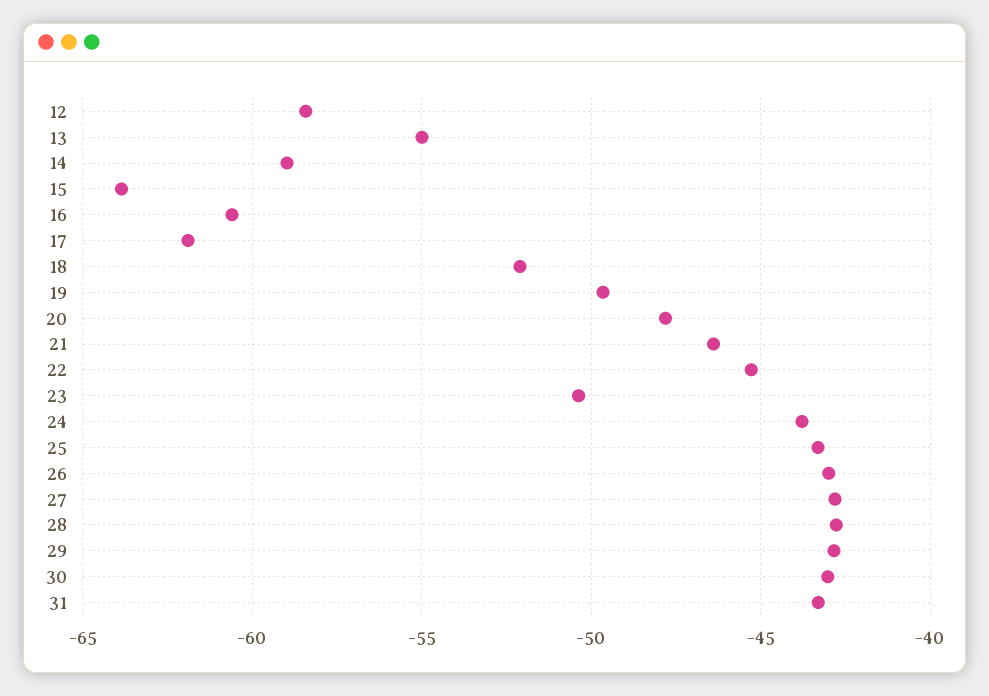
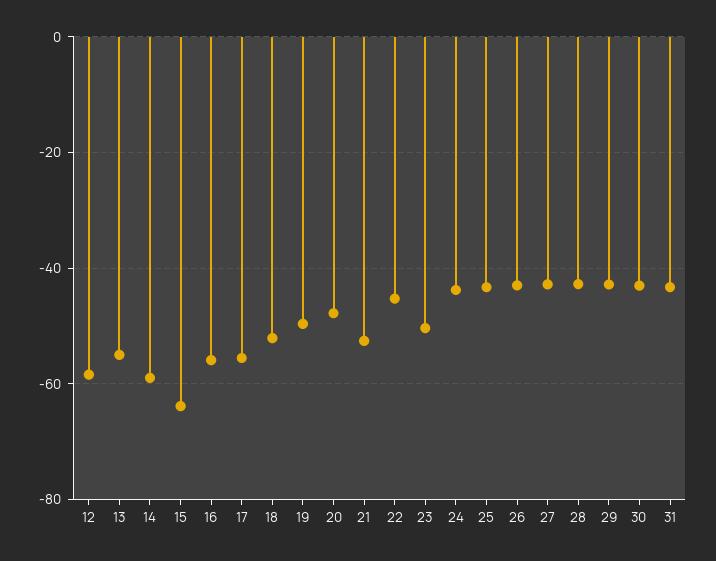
  {
    "12": -58.5,
    "13": -55,
    "14": -59,
    "15": -64,
-   "16": -60.5,
+   "16": -56,
-   "17": -62,
+   "17": -56,
    "18": -52,
    "19": -49.5,
    "20": -48,
-   "21": -46.5,
+   "21": -52,
    "22": -45.5,
    "23": -50.5,
    "24": -44,
    "25": -43.5,
    "26": -43,
    "27": -43,
    "28": -43,
    "29": -43,
    "30": -43,
    "31": -43.5
  }

